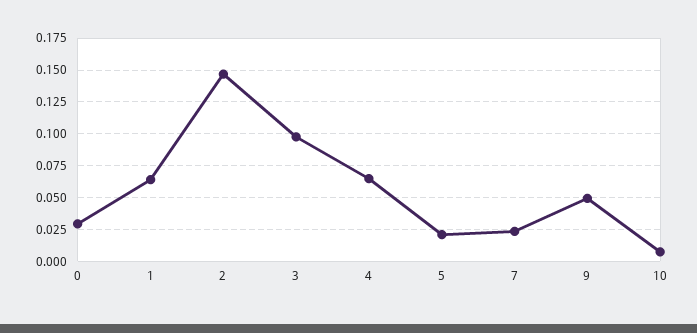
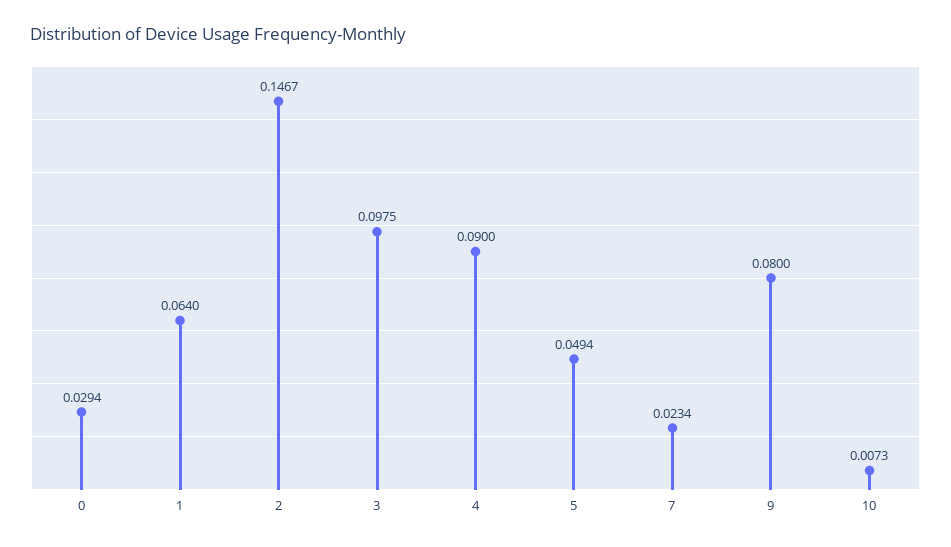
  {
    "0": 0.0294,
    "1": 0.064,
    "2": 0.1467,
    "3": 0.0975,
-   "4": 0.065,
+   "4": 0.09,
-   "5": 0.02,
+   "5": 0.0494,
    "7": 0.0234,
-   "9": 0.05,
+   "9": 0.08,
    "10": 0.0073
  }

